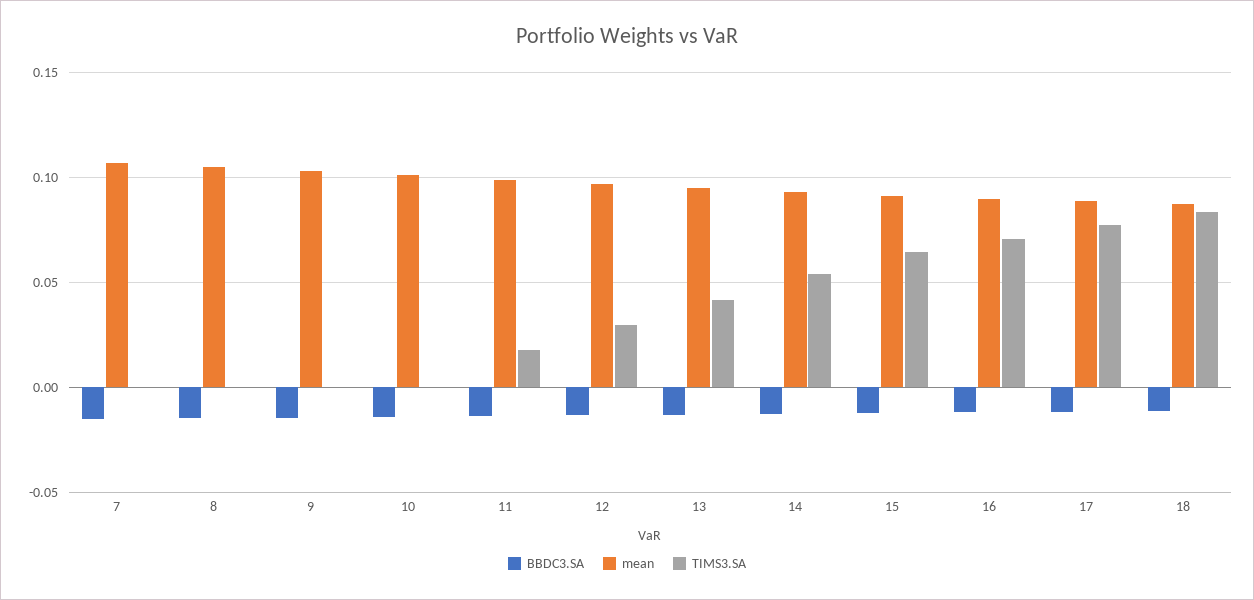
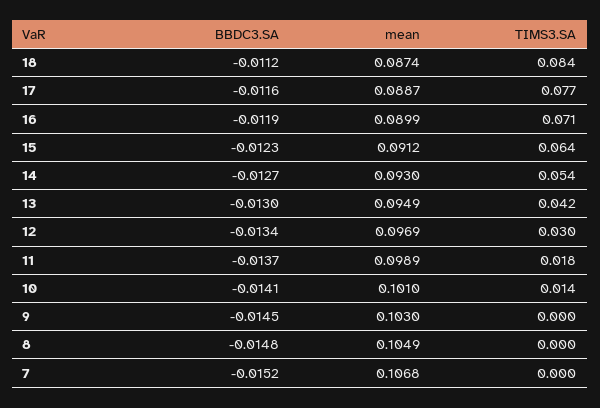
  {
    "BBDC3.SA": {
      "7": -0.0152,
      "8": -0.0148,
      "9": -0.0145,
      "10": -0.0141,
      "11": -0.0137,
      "12": -0.0134,
      "13": -0.013,
      "14": -0.0127,
      "15": -0.0123,
      "16": -0.0119,
      "17": -0.0116,
      "18": -0.0112
    },
    "mean": {
      "7": 0.1068,
      "8": 0.1049,
      "9": 0.103,
      "10": 0.101,
      "11": 0.0989,
      "12": 0.0969,
      "13": 0.0949,
      "14": 0.093,
      "15": 0.0912,
      "16": 0.0899,
      "17": 0.0887,
      "18": 0.0874
    },
    "TIMS3.SA": {
      "7": 0,
      "8": 0,
      "9": 0,
-     "10": 0,
+     "10": 0.014,
      "11": 0.018,
      "12": 0.03,
      "13": 0.042,
      "14": 0.054,
      "15": 0.064,
      "16": 0.071,
      "17": 0.077,
      "18": 0.084
    }
  }

